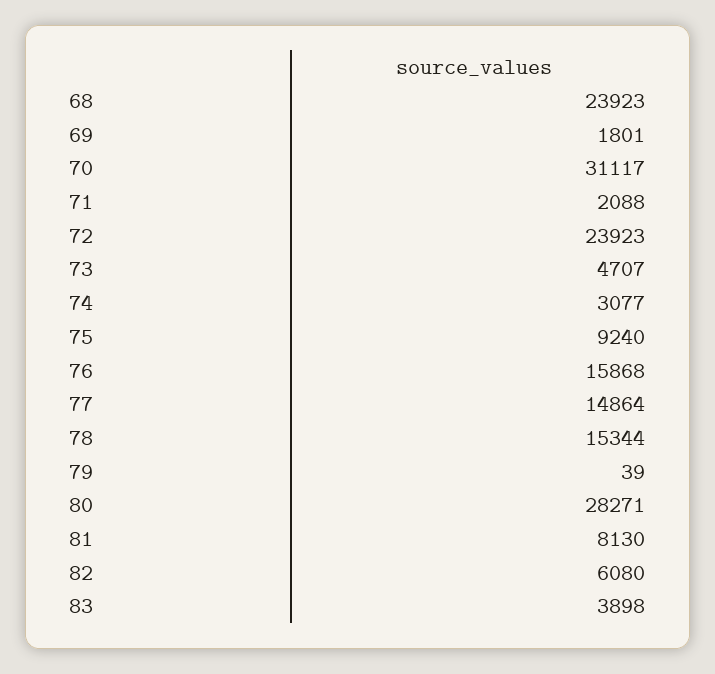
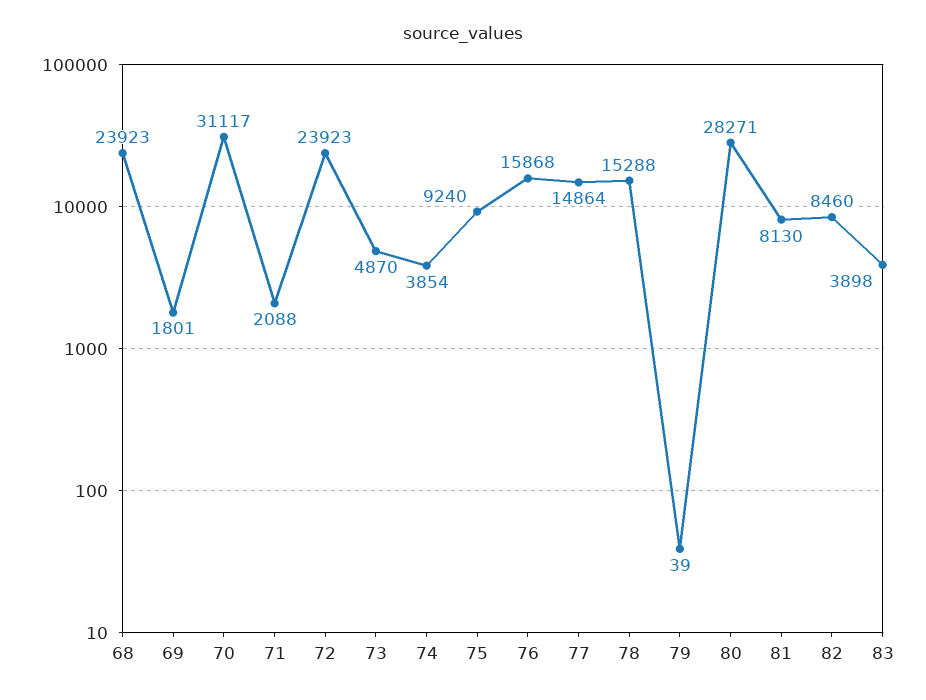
  {
    "68": 23923,
    "69": 1801,
    "70": 31117,
    "71": 2088,
    "72": 23923,
-   "73": 4707,
+   "73": 4870,
-   "74": 3077,
+   "74": 3854,
    "75": 9240,
    "76": 15868,
    "77": 14864,
-   "78": 15344,
+   "78": 15288,
    "79": 39,
    "80": 28271,
    "81": 8130,
-   "82": 6080,
+   "82": 8460,
    "83": 3898
  }

